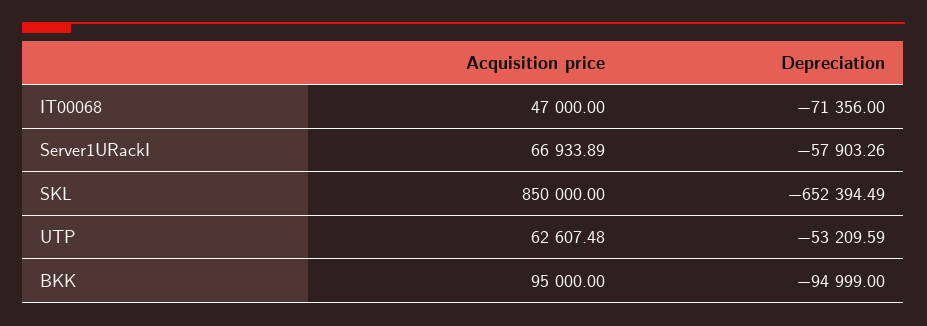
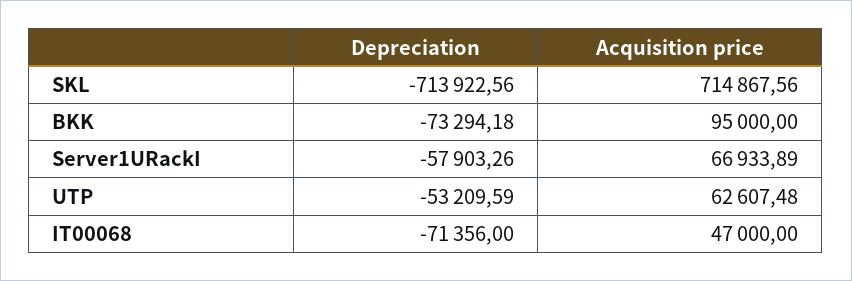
  {
    "Acquisition price": {
      "IT00068": 47000,
      "Server1URackI": 66933.89,
-     "SKL": 850000,
+     "SKL": 714867.56,
      "UTP": 62607.48,
      "BKK": 95000
    },
    "Depreciation": {
      "IT00068": -71356,
      "Server1URackI": -57903.26,
-     "SKL": -652394.49,
+     "SKL": -713922.56,
      "UTP": -53209.59,
-     "BKK": -94999
+     "BKK": -73294.18
    }
  }

